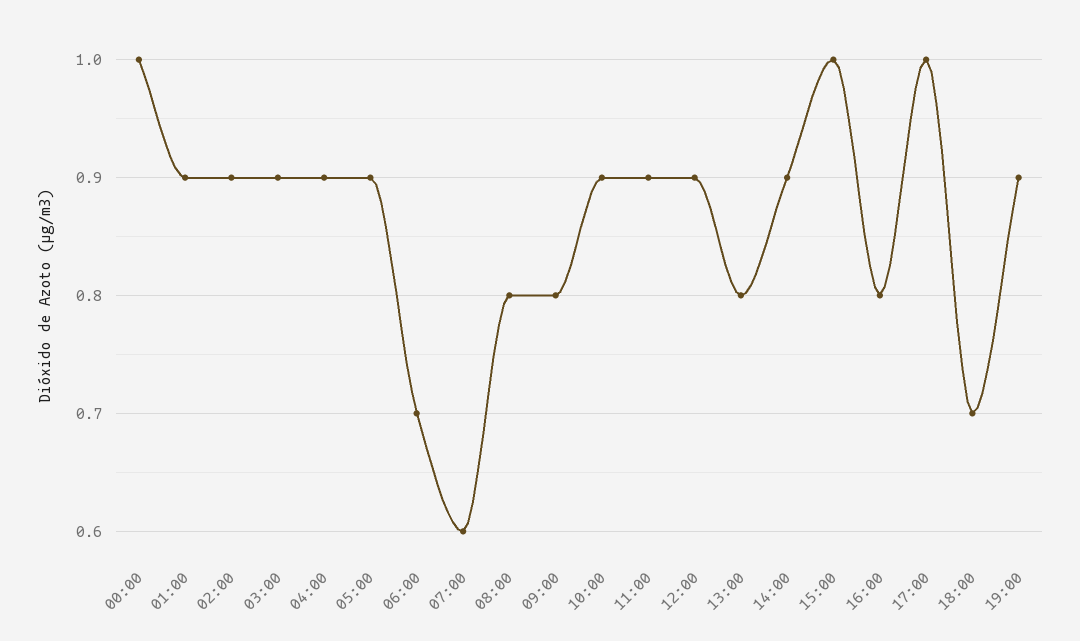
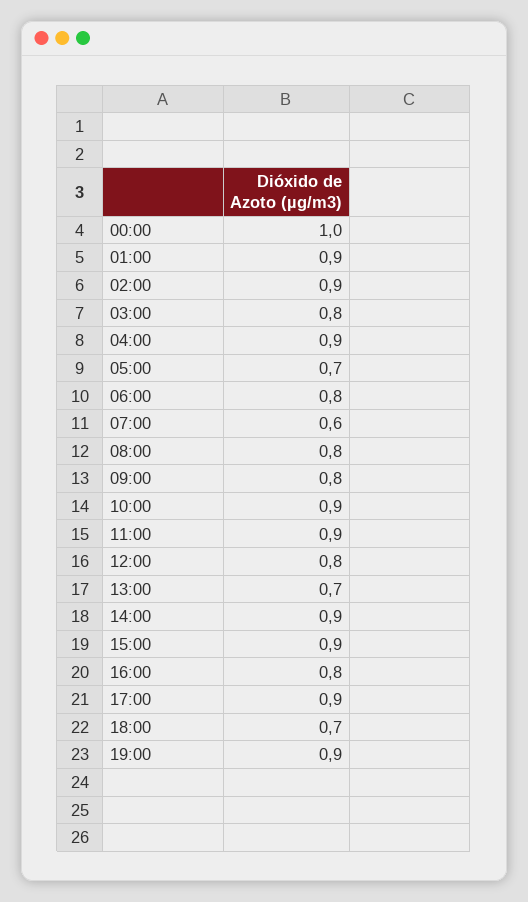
  {
    "00:00": 1,
    "01:00": 0.9,
    "02:00": 0.9,
-   "03:00": 0.9,
+   "03:00": 0.8,
    "04:00": 0.9,
-   "05:00": 0.9,
+   "05:00": 0.7,
-   "06:00": 0.7,
+   "06:00": 0.8,
    "07:00": 0.6,
    "08:00": 0.8,
    "09:00": 0.8,
    "10:00": 0.9,
    "11:00": 0.9,
-   "12:00": 0.9,
+   "12:00": 0.8,
-   "13:00": 0.8,
+   "13:00": 0.7,
    "14:00": 0.9,
-   "15:00": 1,
+   "15:00": 0.9,
    "16:00": 0.8,
-   "17:00": 1,
+   "17:00": 0.9,
    "18:00": 0.7,
    "19:00": 0.9
  }

